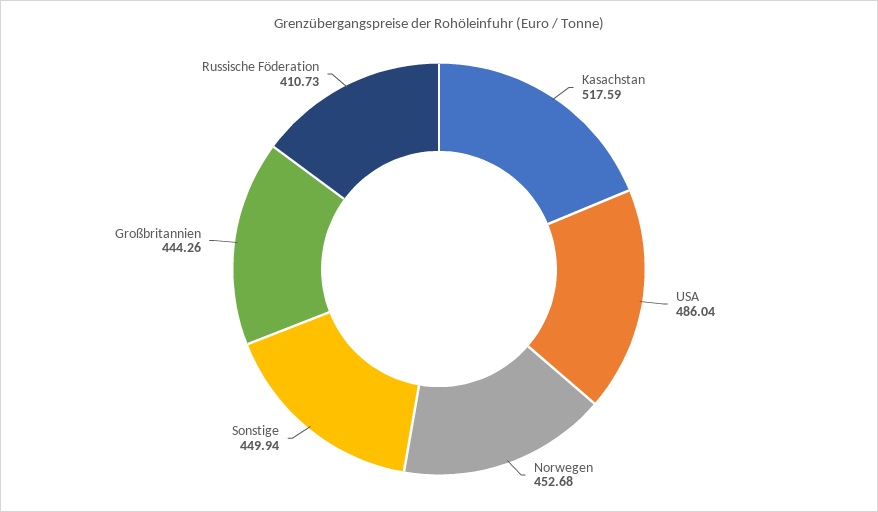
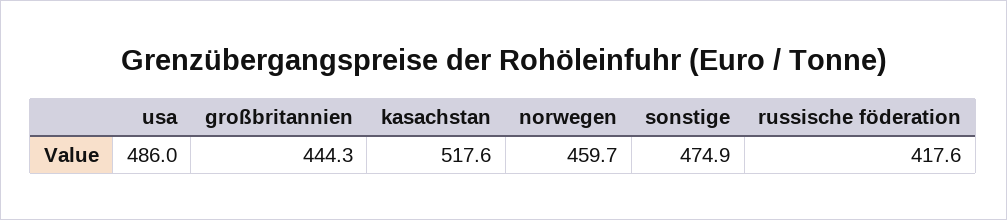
  {
    "Kasachstan": 517.59,
    "USA": 486.04,
-   "Norwegen": 452.68,
+   "Norwegen": 459.7,
-   "Sonstige": 449.94,
+   "Sonstige": 474.9,
    "Großbritannien": 444.26,
-   "Russische Föderation": 410.73
+   "Russische Föderation": 417.6
  }

